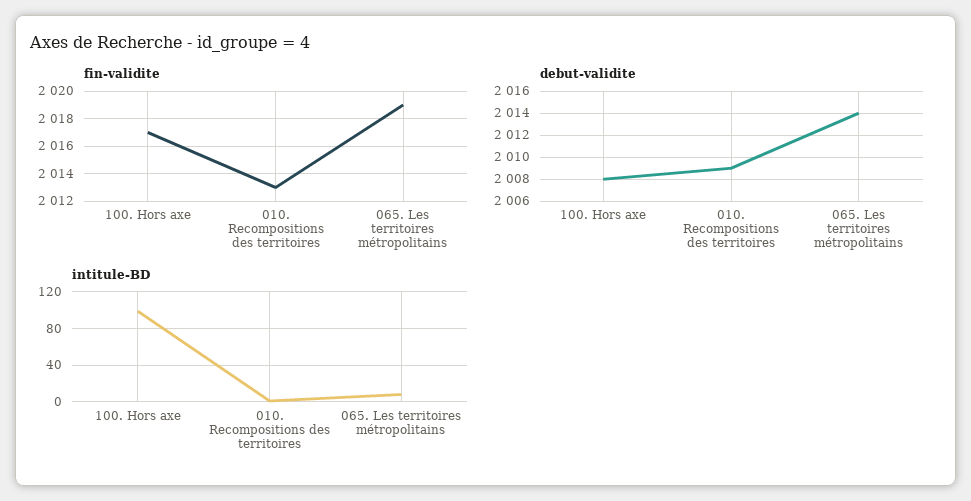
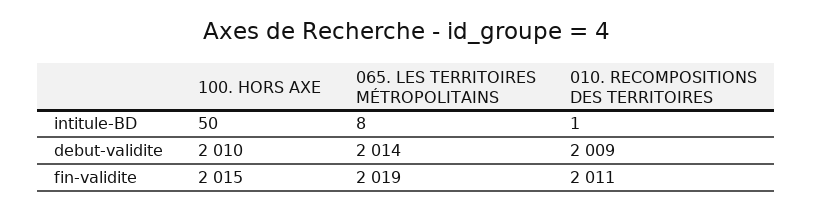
  {
    "fin-validite": {
-     "100. Hors axe": 2017,
+     "100. Hors axe": 2015,
-     "010. Recompositions des territoires": 2013,
+     "010. Recompositions des territoires": 2011,
      "065. Les territoires métropolitains": 2019
    },
    "debut-validite": {
-     "100. Hors axe": 2008,
+     "100. Hors axe": 2010,
      "010. Recompositions des territoires": 2009,
      "065. Les territoires métropolitains": 2014
    },
    "intitule-BD": {
-     "100. Hors axe": 100,
+     "100. Hors axe": 50,
      "010. Recompositions des territoires": 1,
      "065. Les territoires métropolitains": 8
    }
  }

